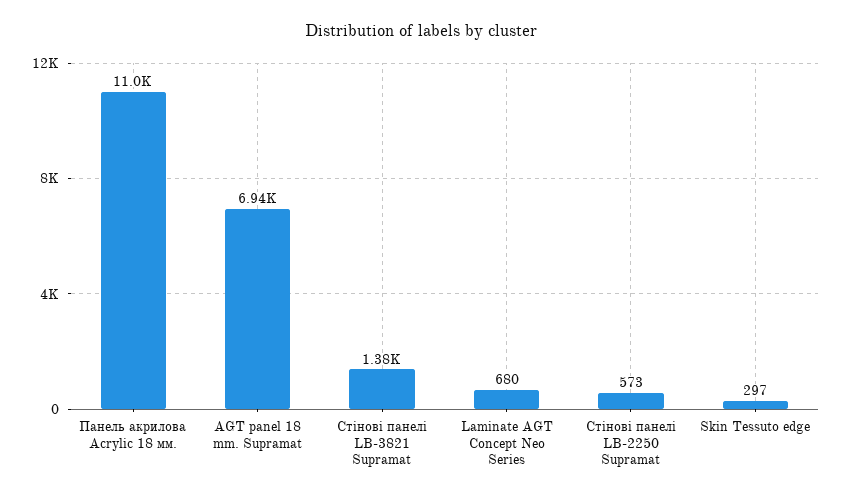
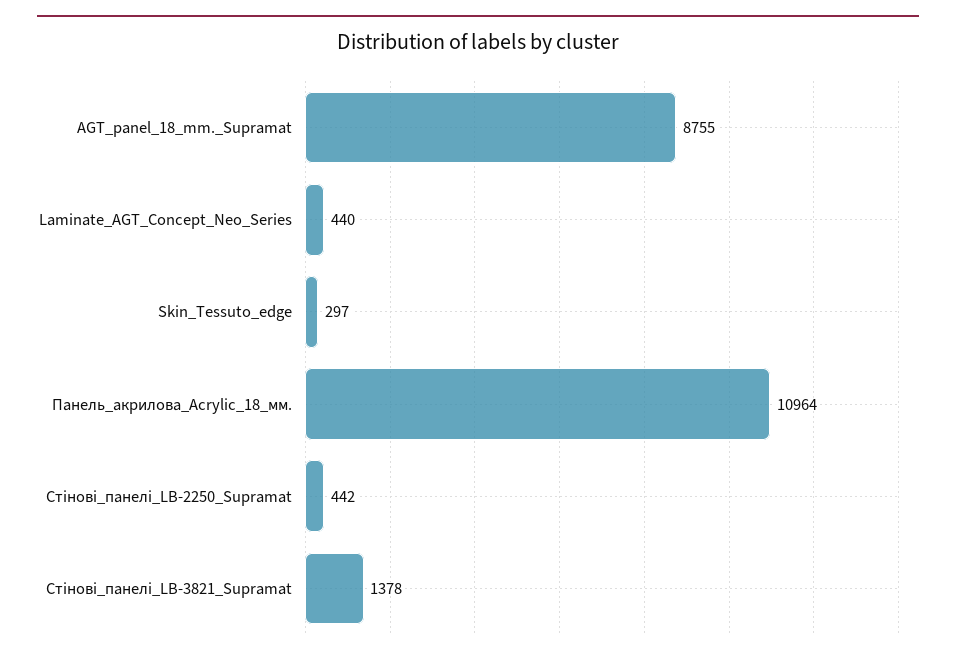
  {
    "Панель акрилова Acrylic 18 мм.": 10964,
-   "AGT panel 18 mm. Supramat": 6940,
+   "AGT panel 18 mm. Supramat": 8755,
    "Стінові панелі LB-3821 Supramat": 1378,
-   "Laminate AGT Concept Neo Series": 680,
+   "Laminate AGT Concept Neo Series": 440,
-   "Стінові панелі LB-2250 Supramat": 573,
+   "Стінові панелі LB-2250 Supramat": 442,
    "Skin Tessuto edge": 297
  }

